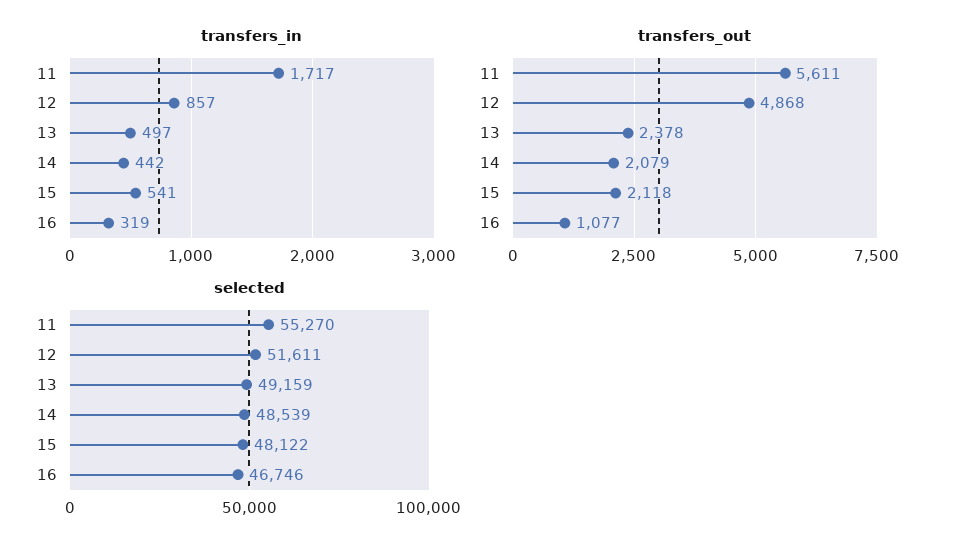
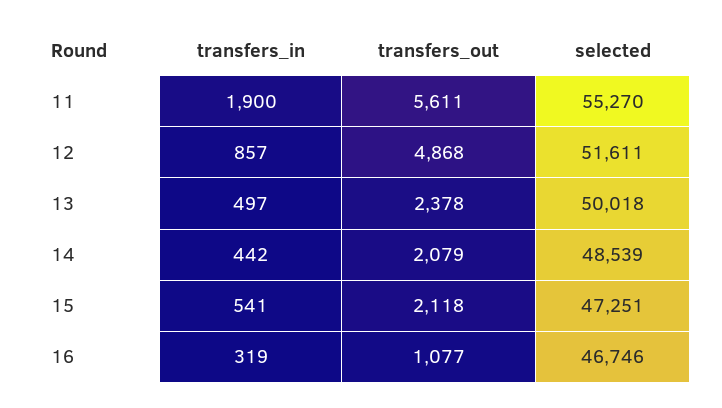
  {
    "transfers_in": {
-     "11": 1717,
+     "11": 1900,
      "12": 857,
      "13": 497,
      "14": 442,
      "15": 541,
      "16": 319
    },
    "transfers_out": {
      "11": 5611,
      "12": 4868,
      "13": 2378,
      "14": 2079,
      "15": 2118,
      "16": 1077
    },
    "selected": {
      "11": 55270,
      "12": 51611,
-     "13": 49159,
+     "13": 50018,
      "14": 48539,
-     "15": 48122,
+     "15": 47251,
      "16": 46746
    }
  }

